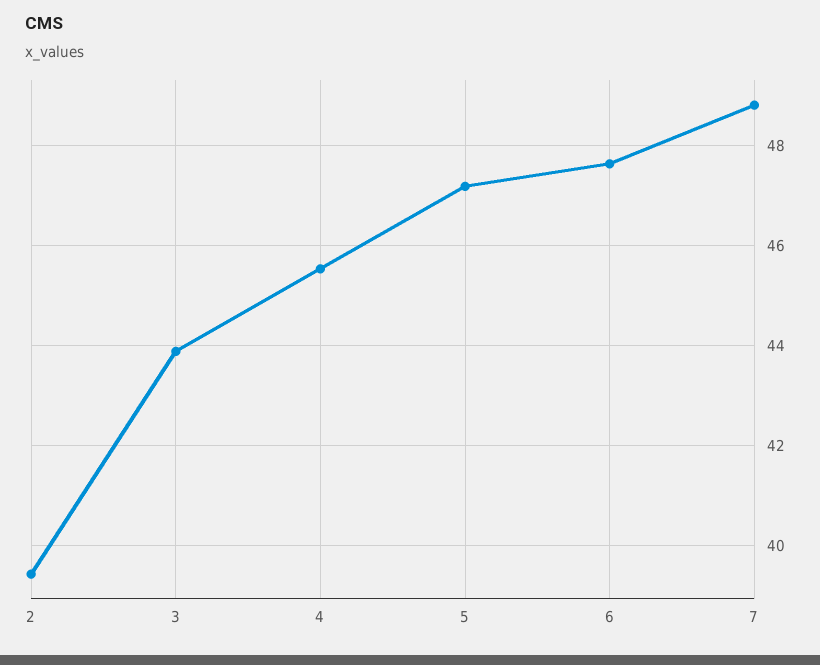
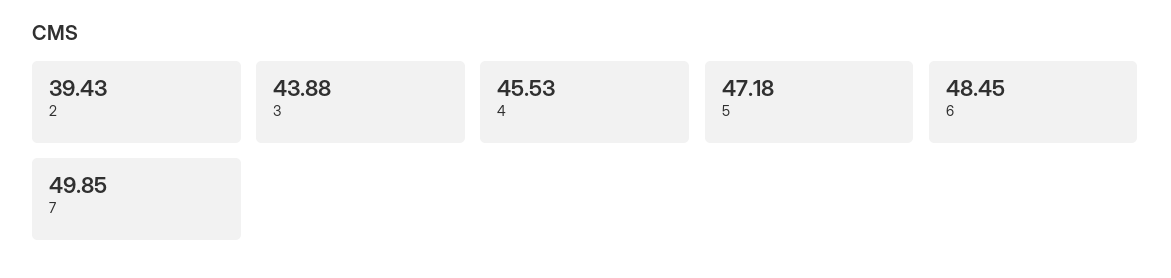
  {
    "2": 39.43,
    "3": 43.88,
    "4": 45.53,
    "5": 47.18,
-   "6": 47.6,
+   "6": 48.45,
-   "7": 48.8
+   "7": 49.85
  }

